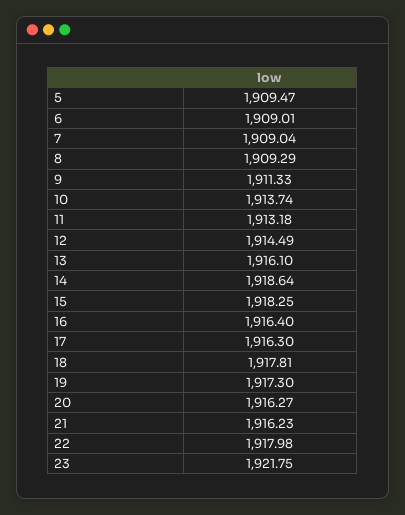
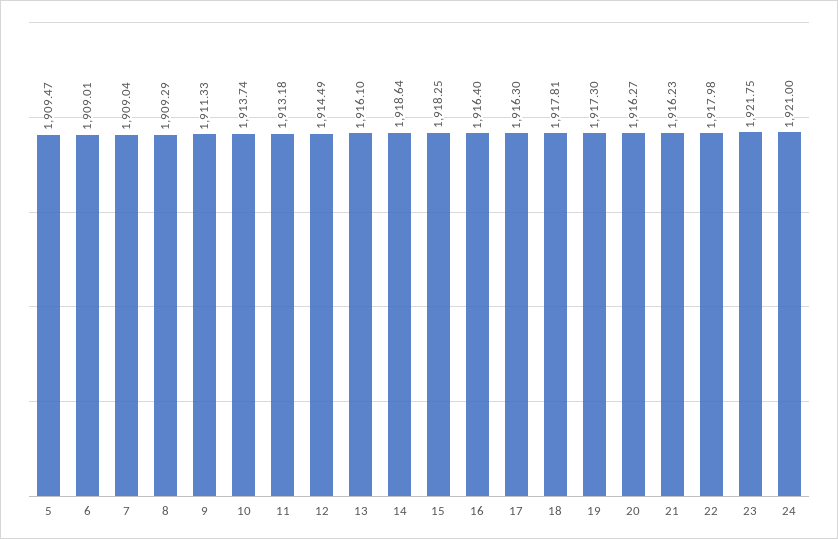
  {
    "5": 1909.47,
    "6": 1909.01,
    "7": 1909.04,
    "8": 1909.29,
    "9": 1911.33,
    "10": 1913.74,
    "11": 1913.18,
    "12": 1914.49,
    "13": 1916.1,
    "14": 1918.64,
    "15": 1918.25,
    "16": 1916.4,
    "17": 1916.3,
    "18": 1917.81,
    "19": 1917.3,
    "20": 1916.27,
    "21": 1916.23,
    "22": 1917.98,
-   "23": 1921.75
+   "23": 1921.75,
+   "24": 1921
  }

